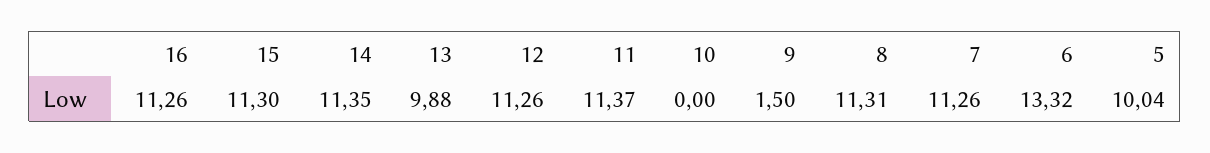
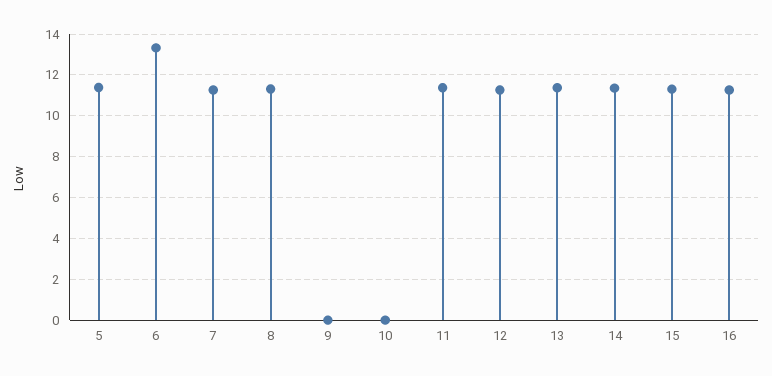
  {
    "16": 11.26,
    "15": 11.3,
    "14": 11.35,
-   "13": 9.88,
+   "13": 11.5,
    "12": 11.26,
    "11": 11.37,
    "10": 0,
-   "9": 1.5,
+   "9": 0,
    "8": 11.31,
    "7": 11.26,
    "6": 13.32,
-   "5": 10.04
+   "5": 11.5
  }

